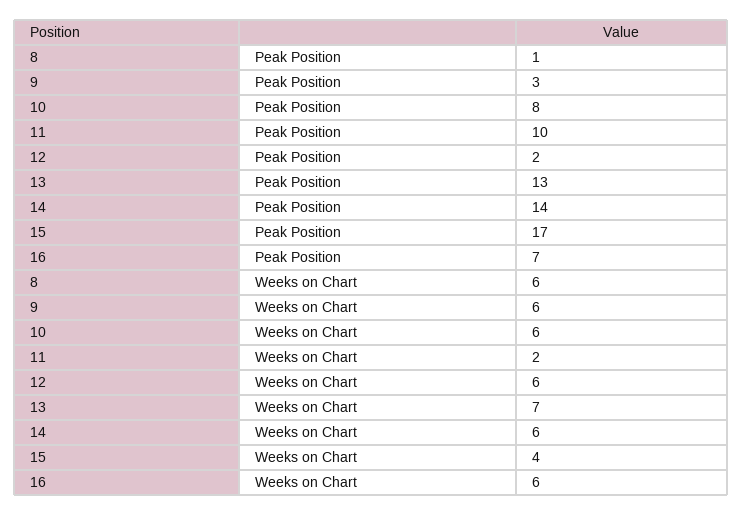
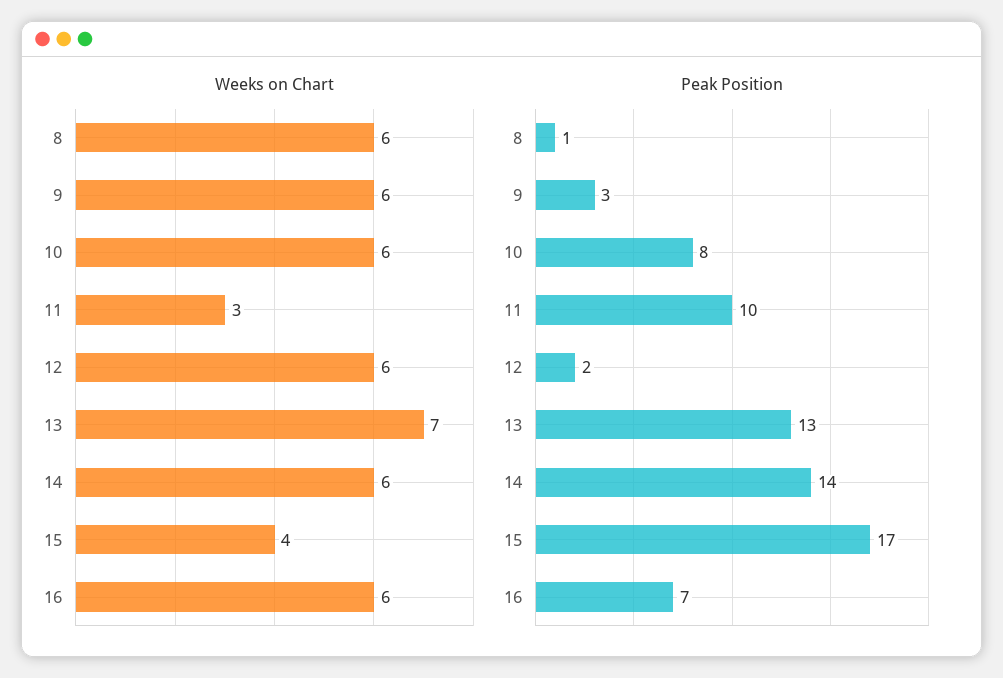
  {
    "Peak Position": {
      "8": 1,
      "9": 3,
      "10": 8,
      "11": 10,
      "12": 2,
      "13": 13,
      "14": 14,
      "15": 17,
      "16": 7
    },
    "Weeks on Chart": {
      "8": 6,
      "9": 6,
      "10": 6,
-     "11": 2,
+     "11": 3,
      "12": 6,
      "13": 7,
      "14": 6,
      "15": 4,
      "16": 6
    }
  }

